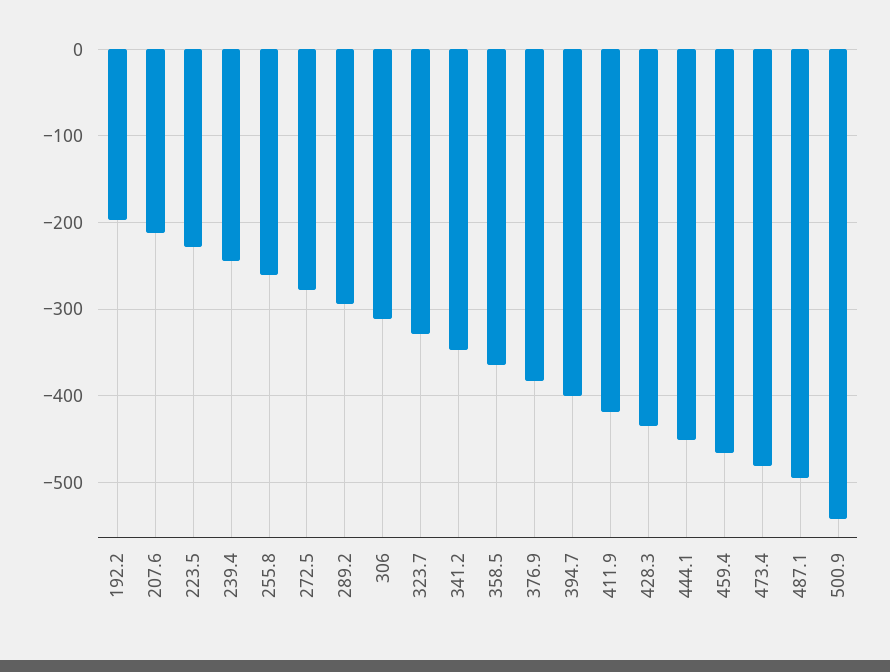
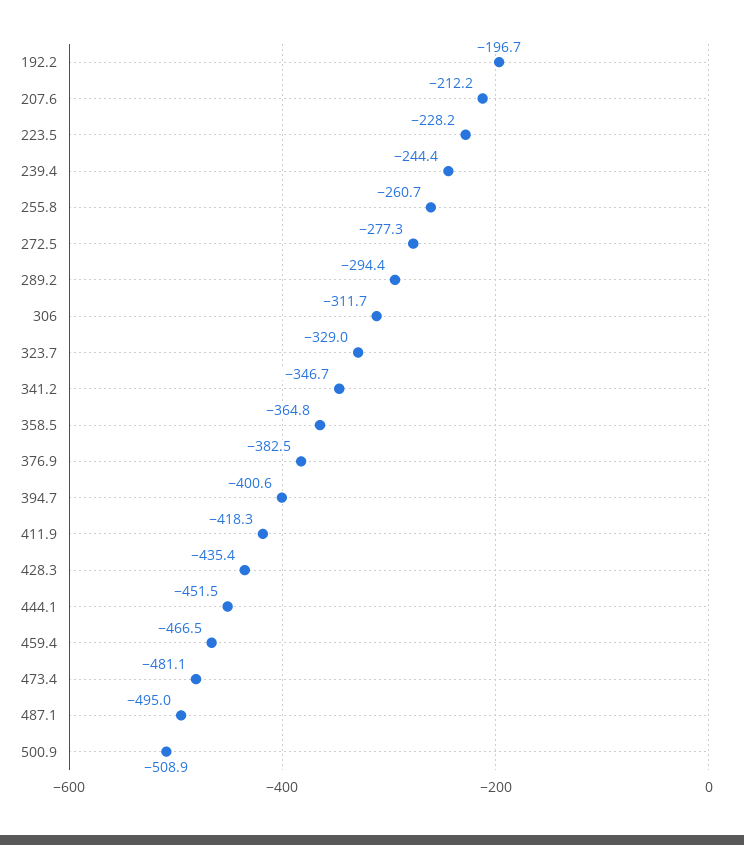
  {
    "192.2": -196.7,
    "207.6": -212.2,
    "223.5": -228.2,
    "239.4": -244.4,
    "255.8": -260.7,
    "272.5": -277.3,
    "289.2": -294.4,
    "306": -311.7,
    "323.7": -329,
    "341.2": -346.7,
    "358.5": -364.8,
    "376.9": -382.5,
    "394.7": -400.6,
    "411.9": -418.3,
    "428.3": -435.4,
    "444.1": -451.5,
    "459.4": -466.5,
    "473.4": -481.1,
    "487.1": -495,
-   "500.9": -540
+   "500.9": -508.9
  }

